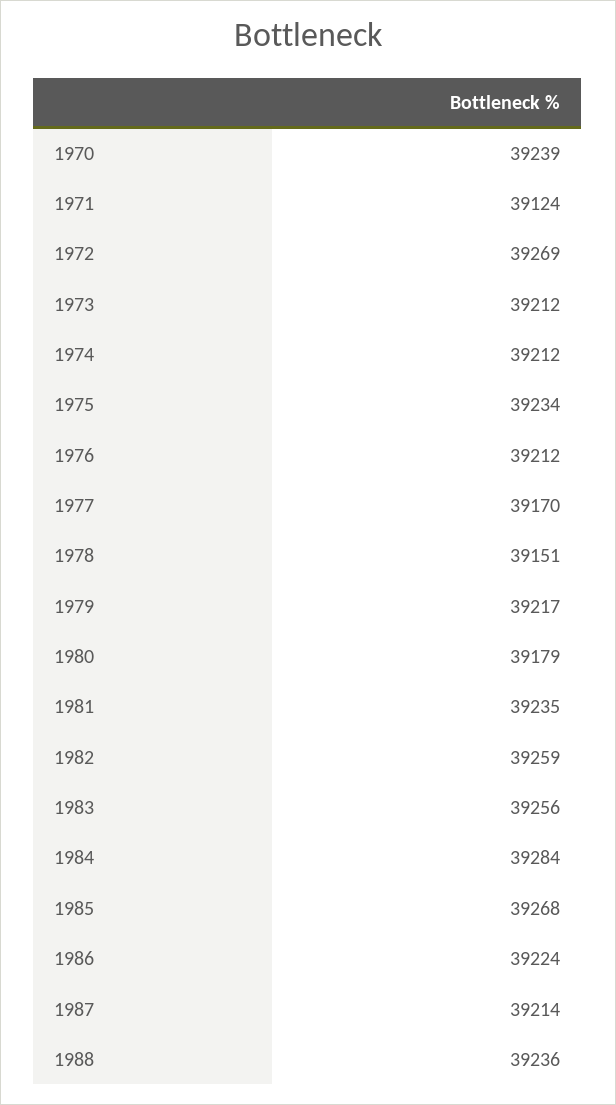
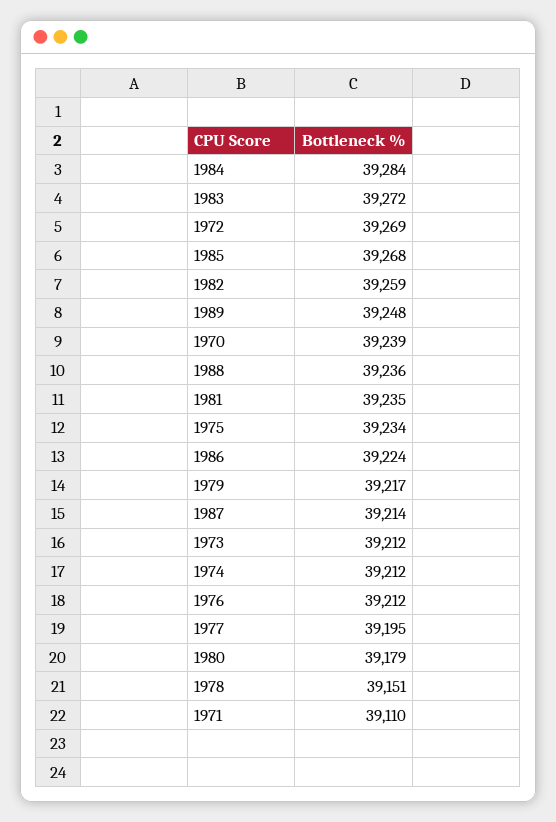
  {
    "1970": 39239,
-   "1971": 39124,
+   "1971": 39110,
    "1972": 39269,
    "1973": 39212,
    "1974": 39212,
    "1975": 39234,
    "1976": 39212,
-   "1977": 39170,
+   "1977": 39195,
    "1978": 39151,
    "1979": 39217,
    "1980": 39179,
    "1981": 39235,
    "1982": 39259,
-   "1983": 39256,
+   "1983": 39272,
    "1984": 39284,
    "1985": 39268,
    "1986": 39224,
    "1987": 39214,
-   "1988": 39236
+   "1988": 39236,
+   "1989": 39248
  }

